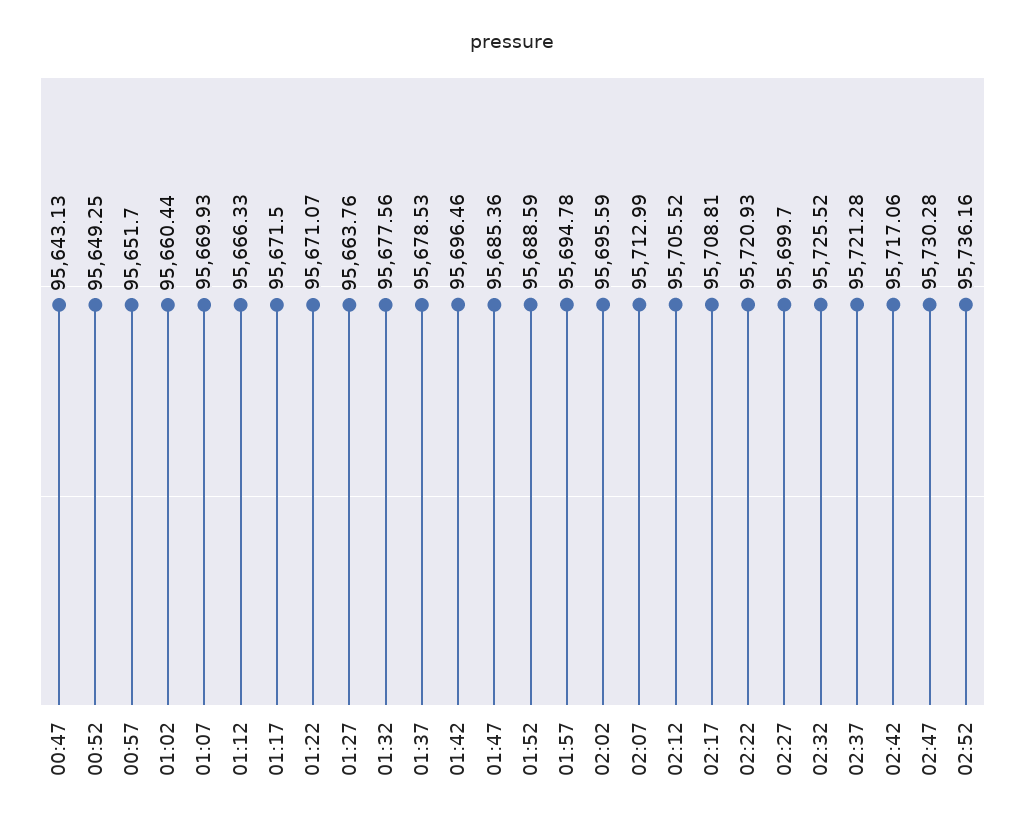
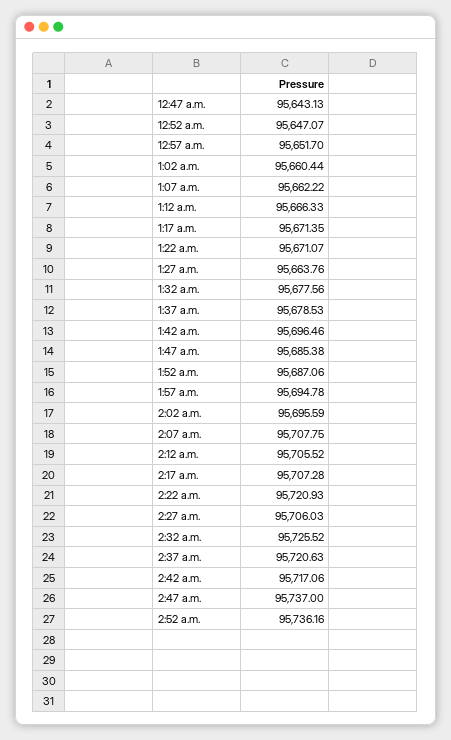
  {
    "00:47": 95643.13,
-   "00:52": 95649.25,
+   "00:52": 95647.07,
    "00:57": 95651.7,
    "01:02": 95660.44,
-   "01:07": 95669.93,
+   "01:07": 95662.22,
    "01:12": 95666.33,
-   "01:17": 95671.5,
+   "01:17": 95671.35,
    "01:22": 95671.07,
    "01:27": 95663.76,
    "01:32": 95677.56,
    "01:37": 95678.53,
    "01:42": 95696.46,
-   "01:47": 95685.36,
+   "01:47": 95685.38,
-   "01:52": 95688.59,
+   "01:52": 95687.06,
    "01:57": 95694.78,
    "02:02": 95695.59,
-   "02:07": 95712.99,
+   "02:07": 95707.75,
    "02:12": 95705.52,
-   "02:17": 95708.81,
+   "02:17": 95707.28,
    "02:22": 95720.93,
-   "02:27": 95699.7,
+   "02:27": 95706.03,
    "02:32": 95725.52,
-   "02:37": 95721.28,
+   "02:37": 95720.63,
    "02:42": 95717.06,
-   "02:47": 95730.28,
+   "02:47": 95737,
    "02:52": 95736.16
  }

